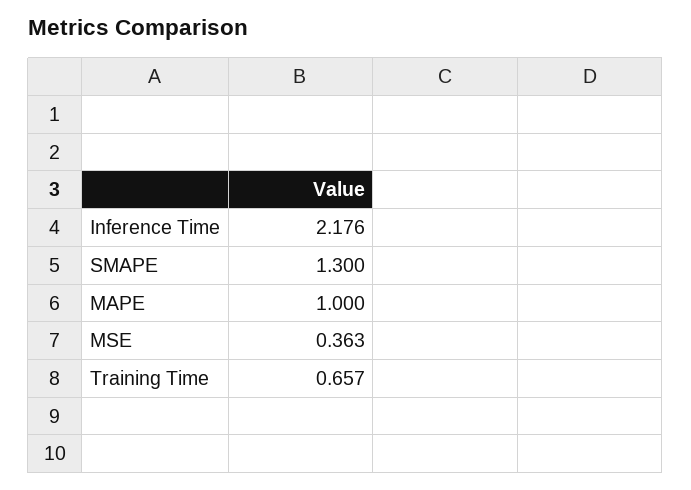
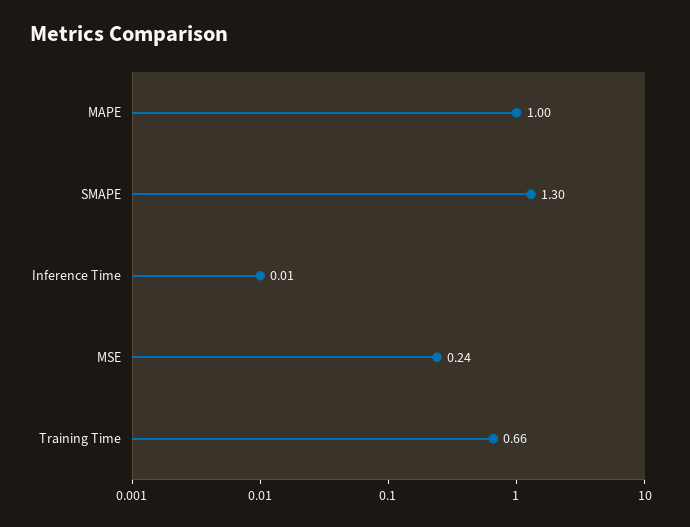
  {
-   "Inference Time": 2.176,
+   "Inference Time": 0.01,
    "SMAPE": 1.3,
    "MAPE": 1,
-   "MSE": 0.363,
+   "MSE": 0.24,
    "Training Time": 0.657
  }

